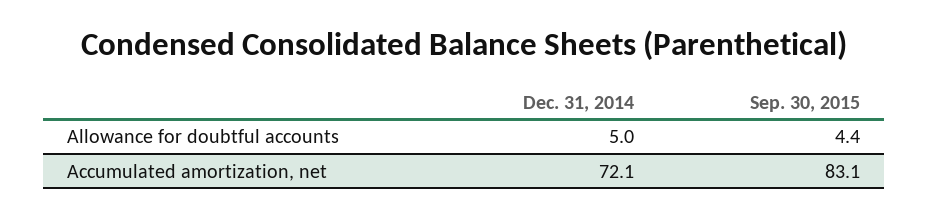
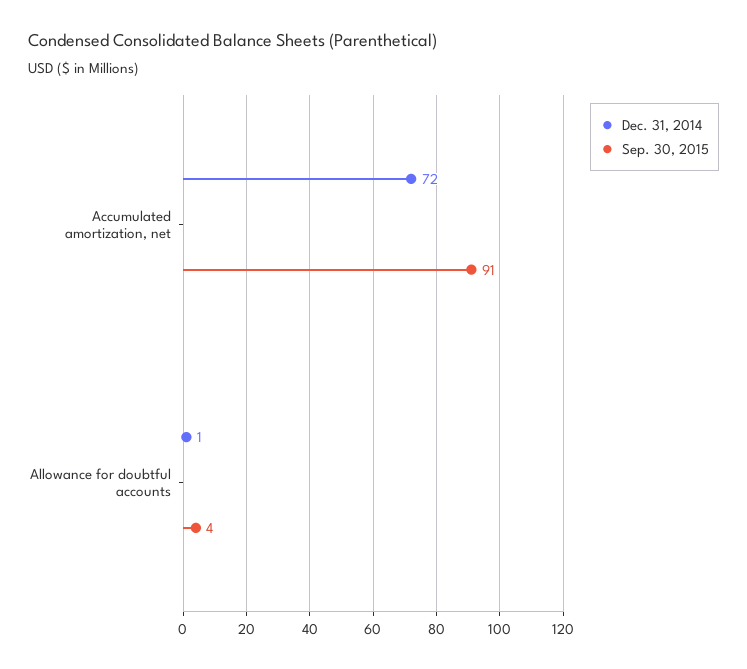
  {
    "Dec. 31, 2014": {
-     "Allowance for doubtful accounts": 5,
+     "Allowance for doubtful accounts": 1,
      "Accumulated amortization, net": 72.1
    },
    "Sep. 30, 2015": {
      "Allowance for doubtful accounts": 4.4,
-     "Accumulated amortization, net": 83.1
+     "Accumulated amortization, net": 91
    }
  }

